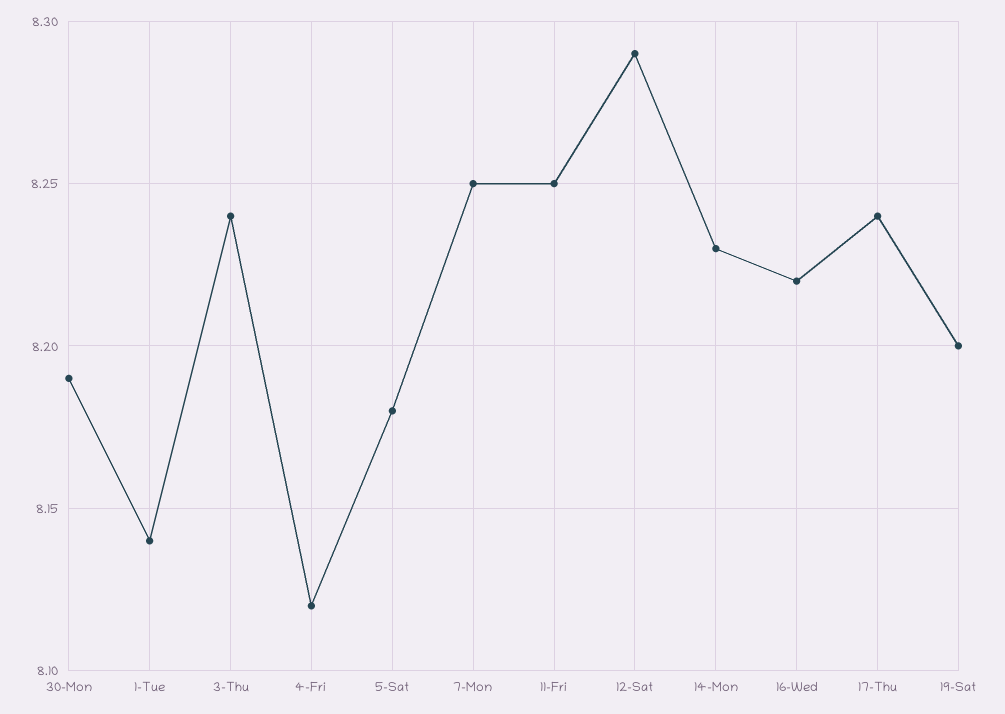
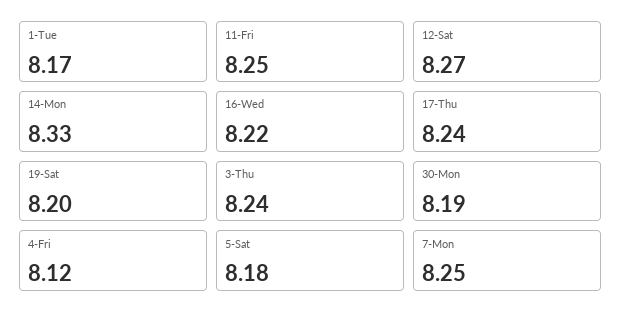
  {
    "30-Mon": 8.19,
-   "1-Tue": 8.14,
+   "1-Tue": 8.17,
    "3-Thu": 8.24,
    "4-Fri": 8.12,
    "5-Sat": 8.18,
    "7-Mon": 8.25,
    "11-Fri": 8.25,
-   "12-Sat": 8.29,
+   "12-Sat": 8.27,
-   "14-Mon": 8.23,
+   "14-Mon": 8.33,
    "16-Wed": 8.22,
    "17-Thu": 8.24,
    "19-Sat": 8.2
  }

